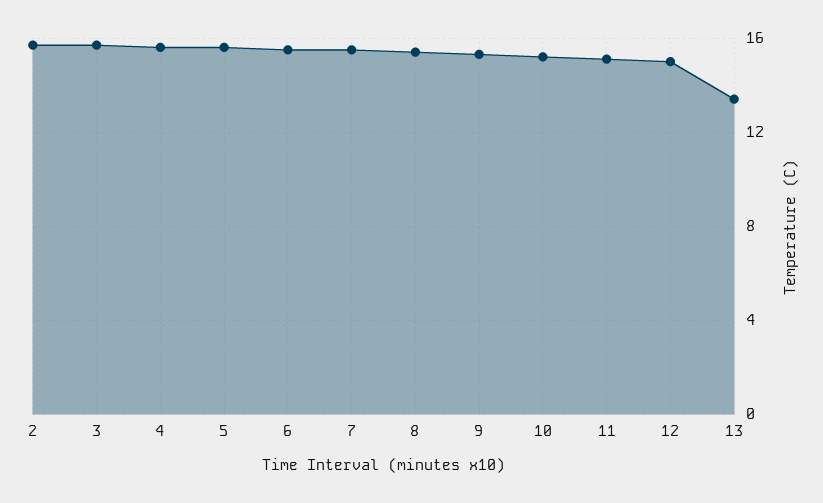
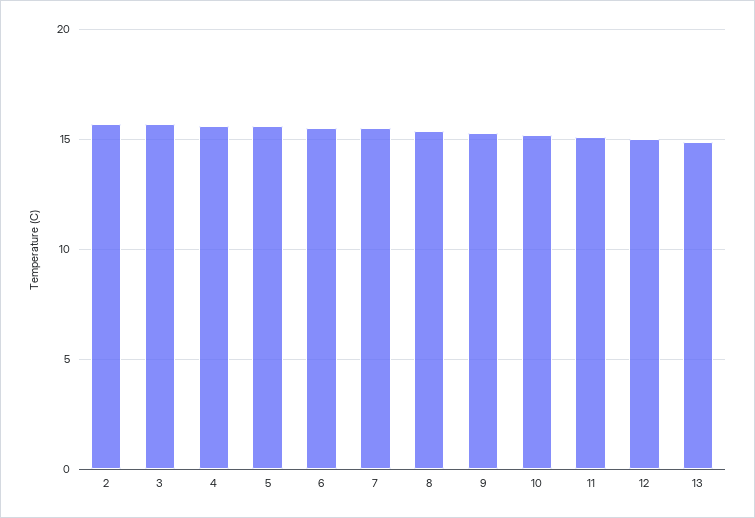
  {
    "2": 15.5,
    "3": 15.5,
    "4": 15.5,
    "5": 15.5,
    "6": 15.5,
    "7": 15.5,
    "8": 15.5,
    "9": 15.5,
    "10": 15,
    "11": 15,
    "12": 15,
-   "13": 13.5
+   "13": 15
  }

